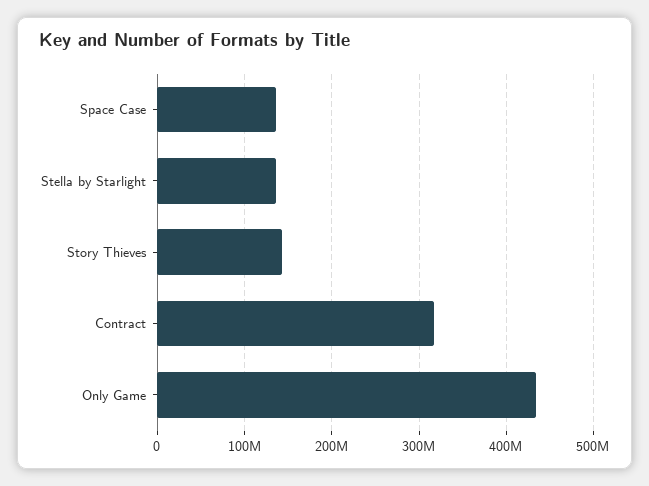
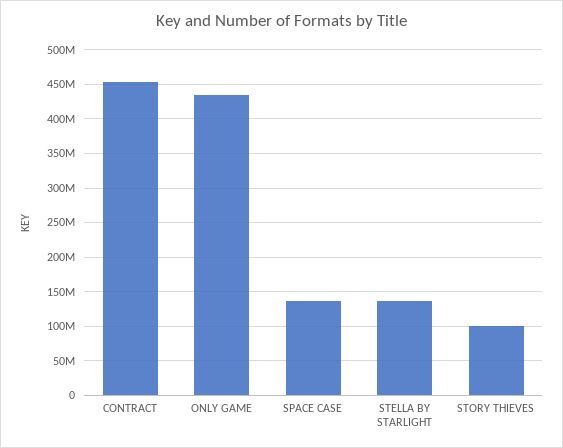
  {
    "Space Case": 140000000,
    "Stella by Starlight": 140000000,
-   "Story Thieves": 140000000,
+   "Story Thieves": 100000000,
-   "Contract": 320000000,
+   "Contract": 450000000,
    "Only Game": 430000000
  }

